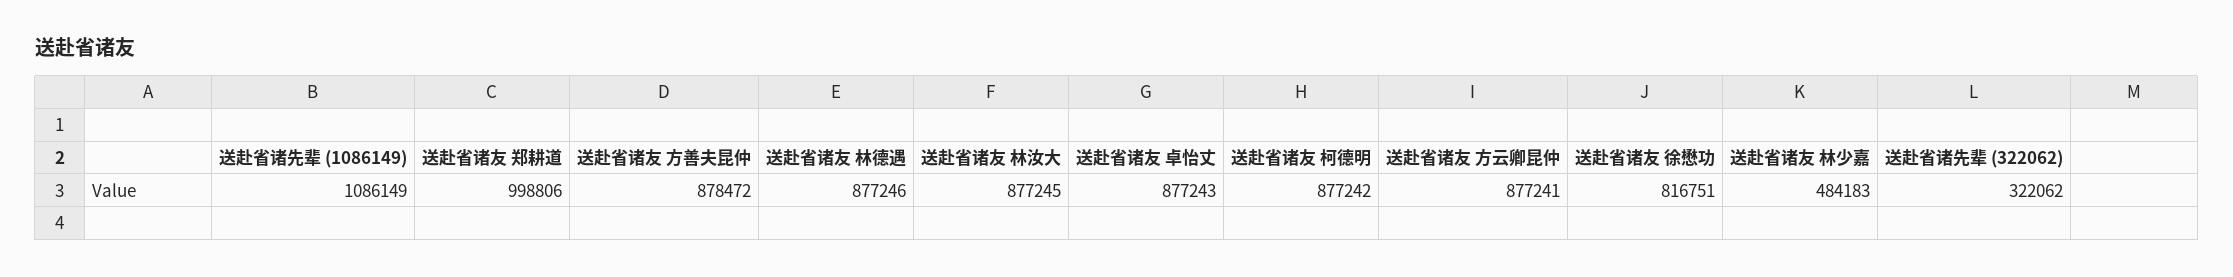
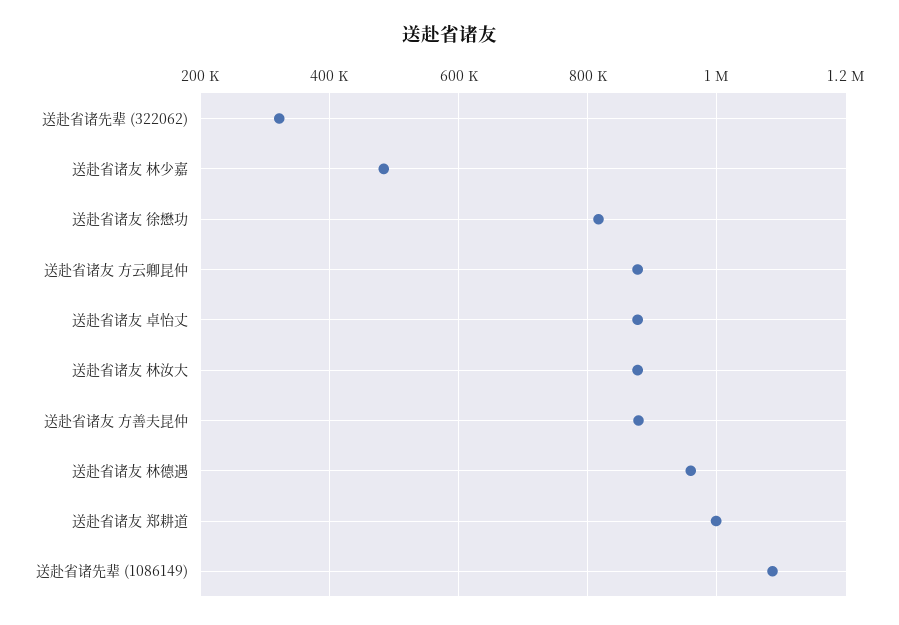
  {
    "送赴省诸先辈 (1086149)": 1086149,
    "送赴省诸友 郑耕道": 998806,
    "送赴省诸友 方善夫昆仲": 878472,
-   "送赴省诸友 林德遇": 877246,
+   "送赴省诸友 林德遇": 960000,
    "送赴省诸友 林汝大": 877245,
    "送赴省诸友 卓怡丈": 877243,
-   "送赴省诸友 柯德明": 877242,
    "送赴省诸友 方云卿昆仲": 877241,
    "送赴省诸友 徐懋功": 816751,
    "送赴省诸友 林少嘉": 484183,
    "送赴省诸先辈 (322062)": 322062
  }

